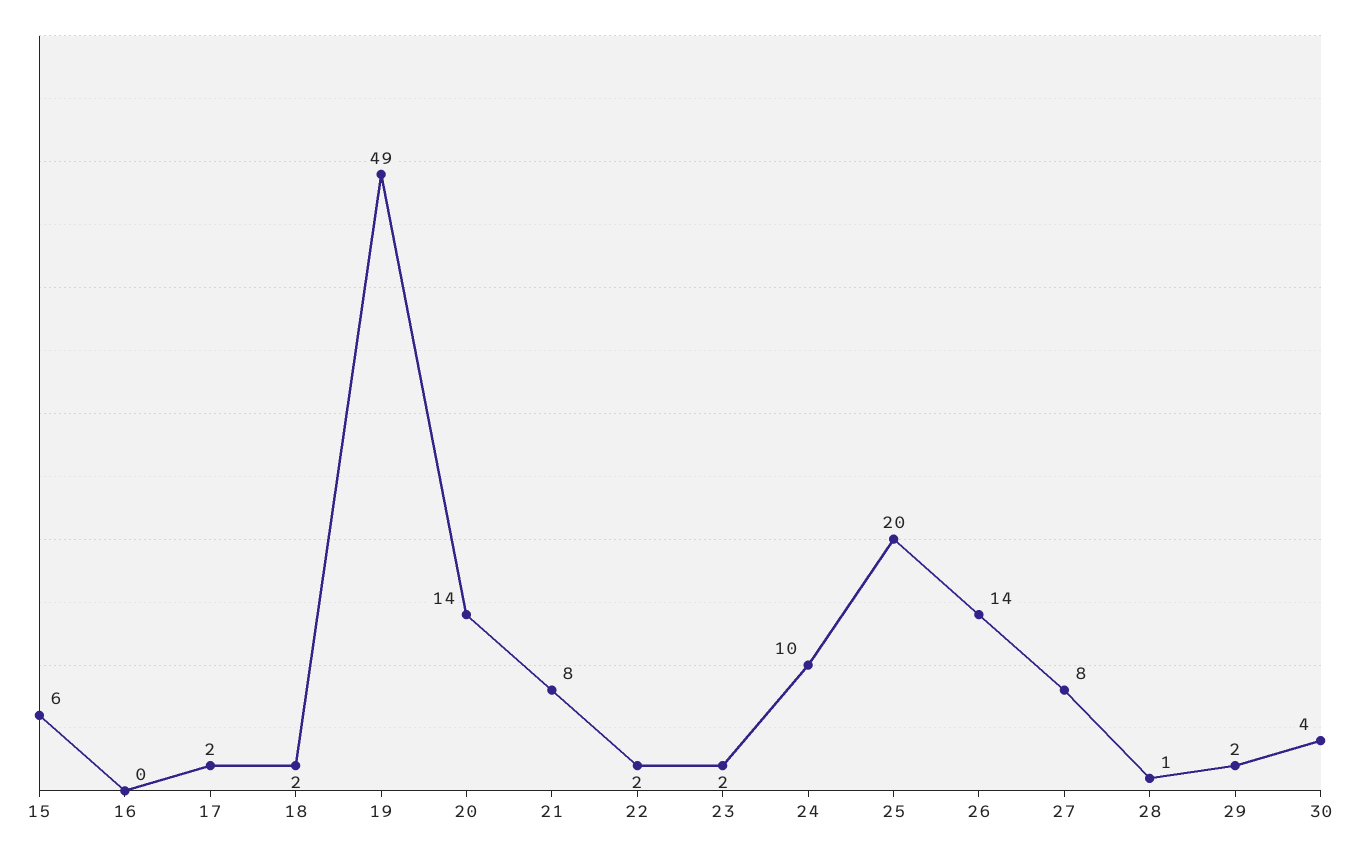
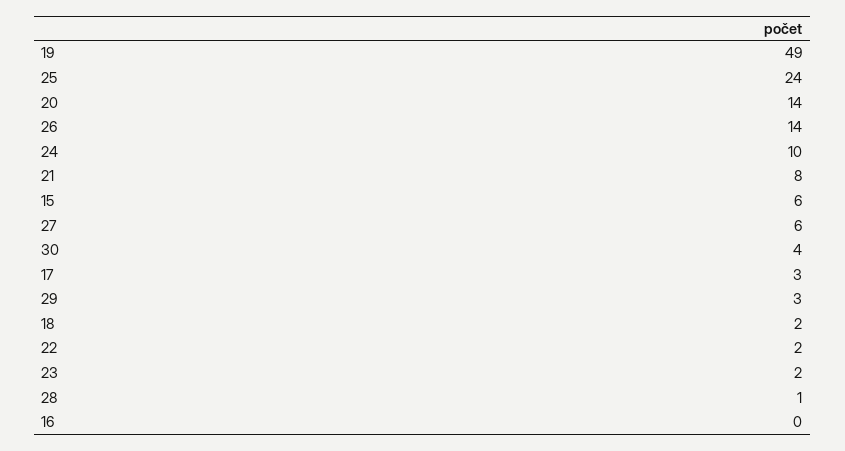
  {
    "15": 6,
    "16": 0,
-   "17": 2,
+   "17": 3,
    "18": 2,
    "19": 49,
    "20": 14,
    "21": 8,
    "22": 2,
    "23": 2,
    "24": 10,
-   "25": 20,
+   "25": 24,
    "26": 14,
-   "27": 8,
+   "27": 6,
    "28": 1,
-   "29": 2,
+   "29": 3,
    "30": 4
  }

